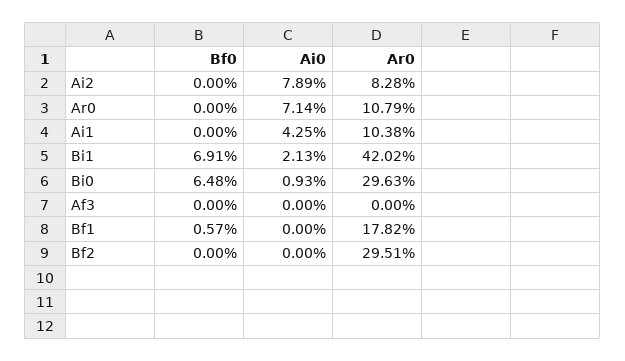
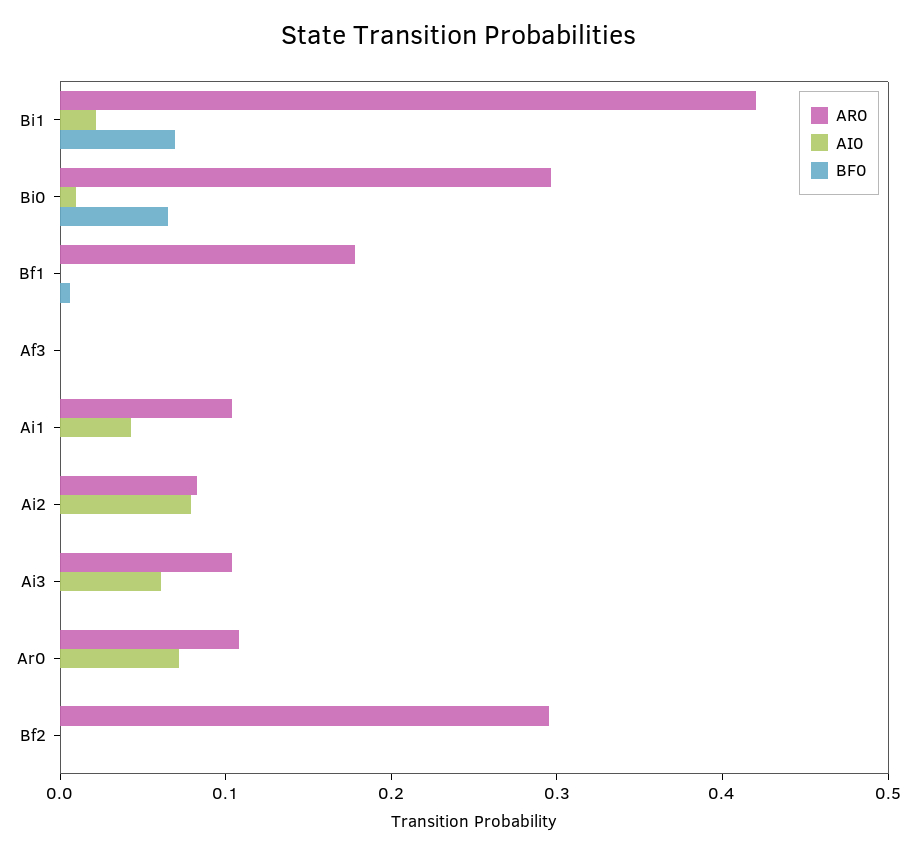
  {
    "Bf0": {
      "Ai2": 0,
      "Ar0": 0,
      "Ai1": 0,
      "Bi1": 0.0691,
      "Bi0": 0.0648,
      "Af3": 0,
      "Bf1": 0.0057,
-     "Bf2": 0
+     "Bf2": 0,
+     "Ai3": 0
    },
    "Ai0": {
      "Ai2": 0.0789,
      "Ar0": 0.0714,
      "Ai1": 0.0425,
      "Bi1": 0.0213,
      "Bi0": 0.0093,
      "Af3": 0,
      "Bf1": 0,
-     "Bf2": 0
+     "Bf2": 0,
+     "Ai3": 0.06
    },
    "Ar0": {
      "Ai2": 0.0828,
      "Ar0": 0.1079,
      "Ai1": 0.1038,
      "Bi1": 0.4202,
      "Bi0": 0.2963,
      "Af3": 0,
      "Bf1": 0.1782,
-     "Bf2": 0.2951
+     "Bf2": 0.2951,
+     "Ai3": 0.1
    }
  }

